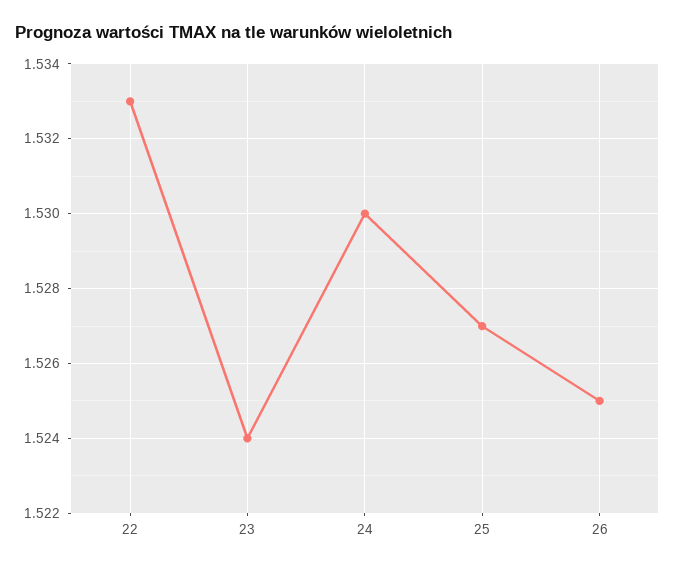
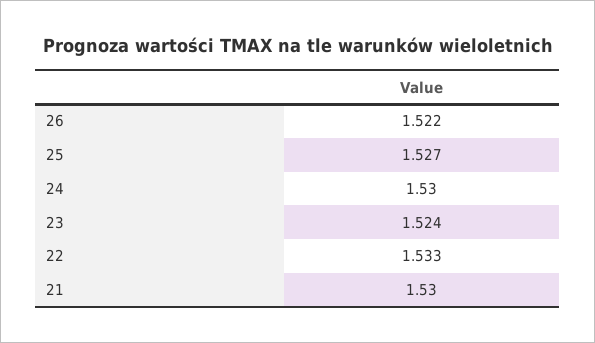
  {
    "22": 1.533,
    "23": 1.524,
    "24": 1.53,
    "25": 1.527,
-   "26": 1.525
+   "26": 1.522,
+   "21": 1.53
  }

